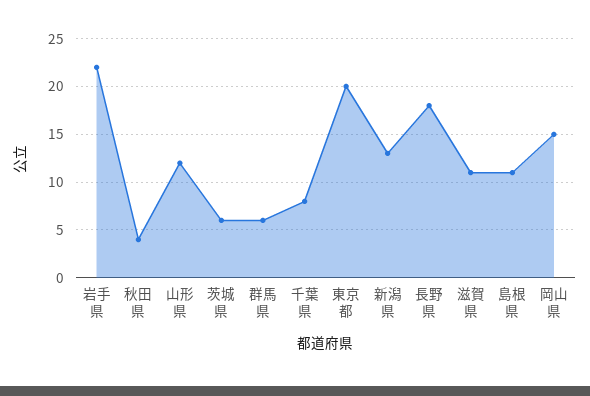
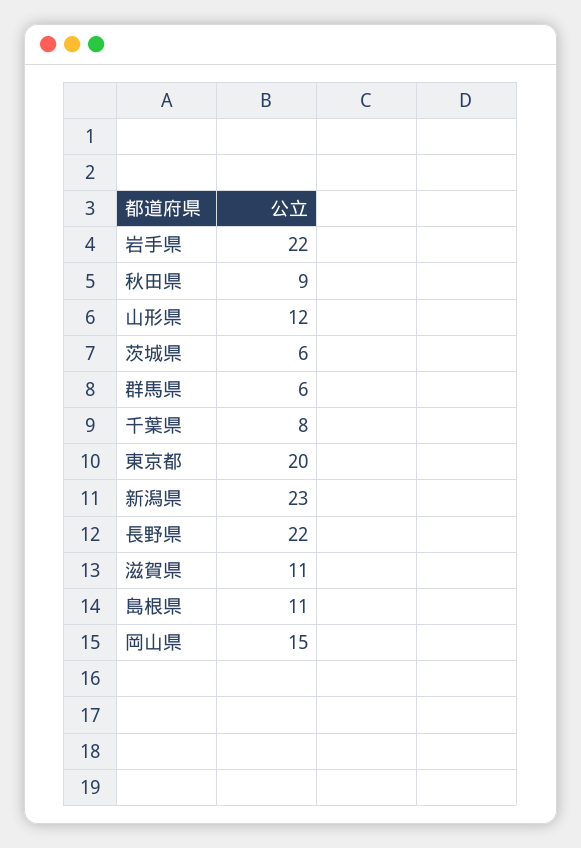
  {
    "岩手県": 22,
-   "秋田県": 4,
+   "秋田県": 9,
    "山形県": 12,
    "茨城県": 6,
    "群馬県": 6,
    "千葉県": 8,
    "東京都": 20,
-   "新潟県": 13,
+   "新潟県": 23,
-   "長野県": 18,
+   "長野県": 22,
    "滋賀県": 11,
    "島根県": 11,
    "岡山県": 15
  }

